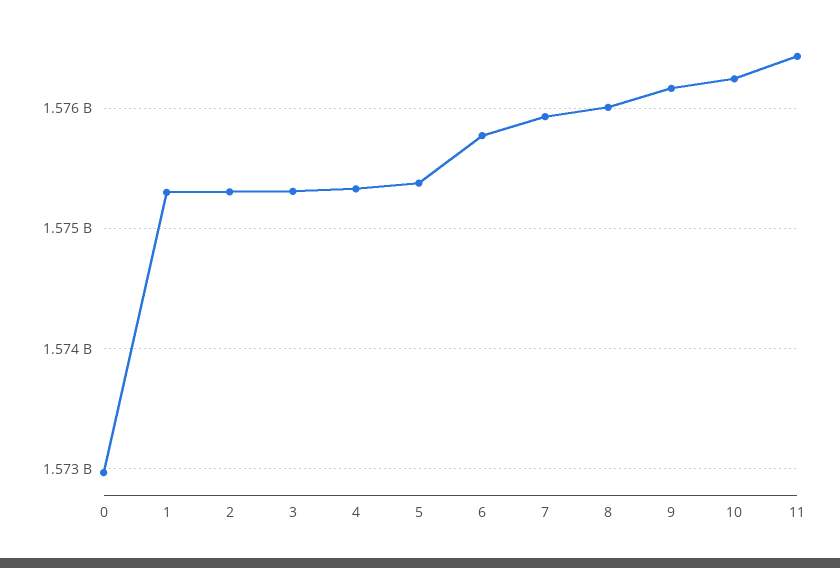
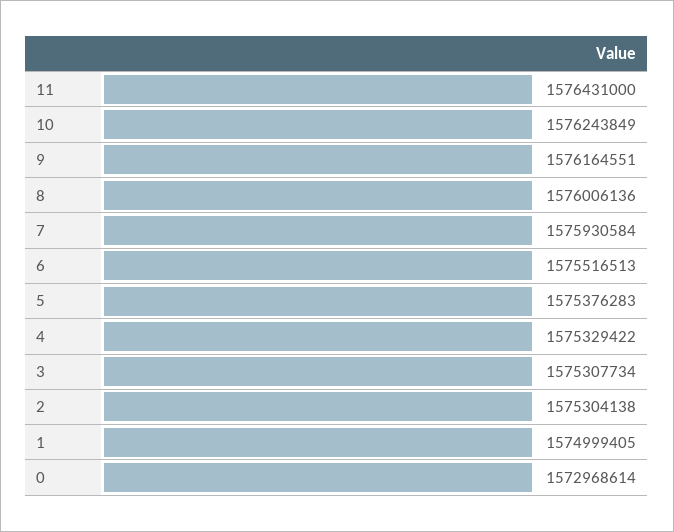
  {
    "0": 1572968614,
-   "1": 1575300000,
+   "1": 1574999405,
    "2": 1575304138,
    "3": 1575307734,
    "4": 1575329422,
    "5": 1575376283,
-   "6": 1575800000,
+   "6": 1575516513,
    "7": 1575930584,
    "8": 1576006136,
    "9": 1576164551,
    "10": 1576243849,
    "11": 1576431000
  }

